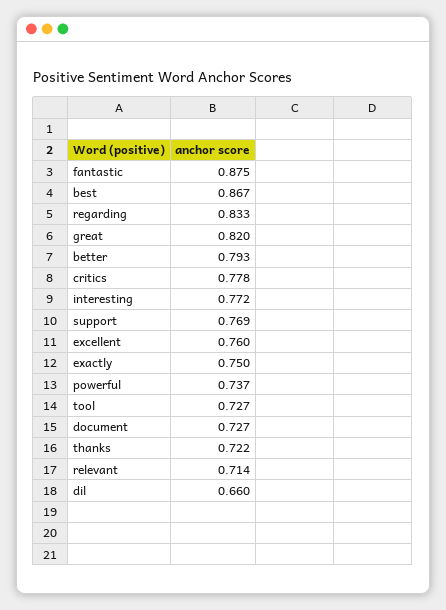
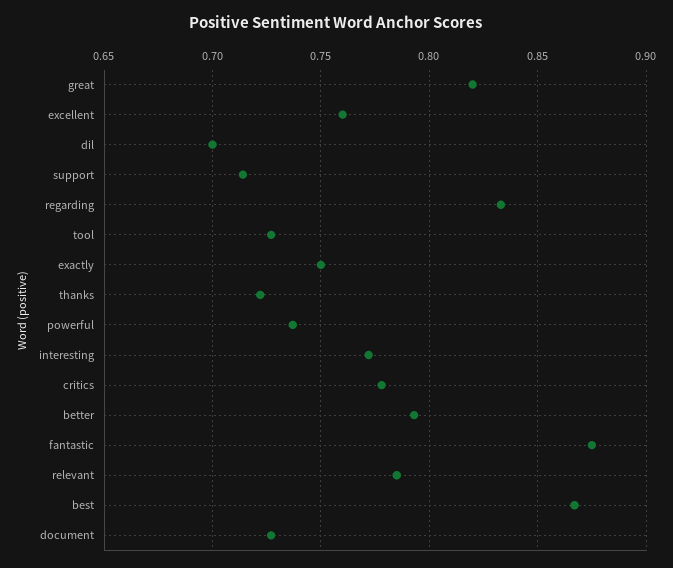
  {
    "fantastic": 0.875,
    "best": 0.867,
    "regarding": 0.833,
    "great": 0.82,
    "better": 0.793,
    "critics": 0.778,
    "interesting": 0.772,
-   "support": 0.769,
+   "support": 0.715,
    "excellent": 0.76,
    "exactly": 0.75,
    "powerful": 0.737,
    "tool": 0.727,
    "document": 0.727,
    "thanks": 0.722,
-   "relevant": 0.714,
+   "relevant": 0.785,
-   "dil": 0.66
+   "dil": 0.7
  }

